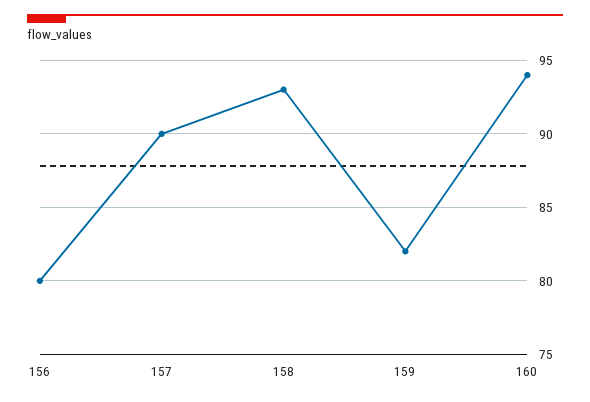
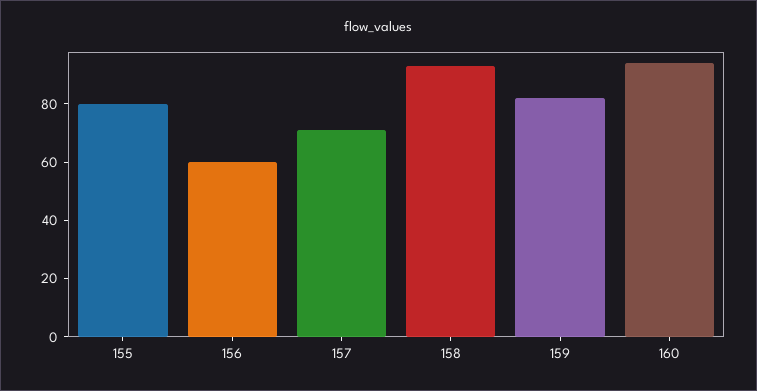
  {
-   "156": 80,
+   "156": 60,
-   "157": 90,
+   "157": 70,
    "158": 93,
    "159": 82,
-   "160": 94
+   "160": 94,
+   "155": 80
  }

